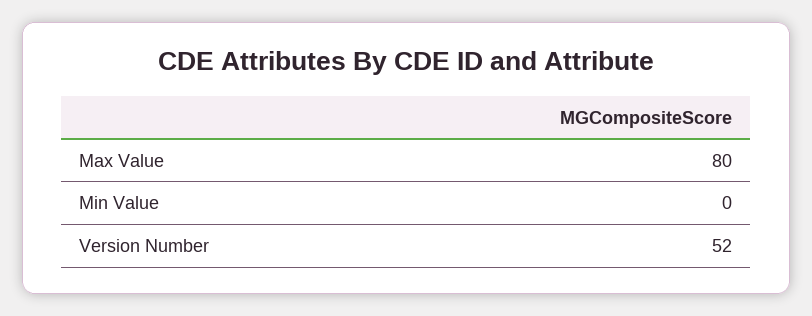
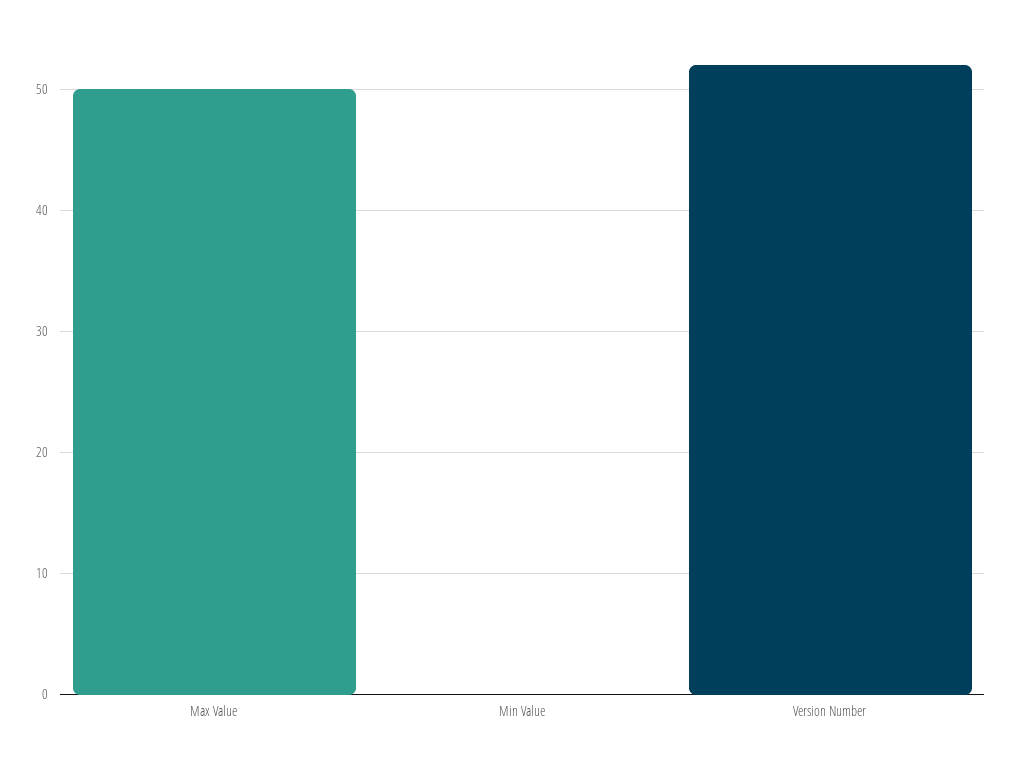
  {
-   "Max Value": 80,
+   "Max Value": 50,
    "Min Value": 0,
    "Version Number": 52
  }

